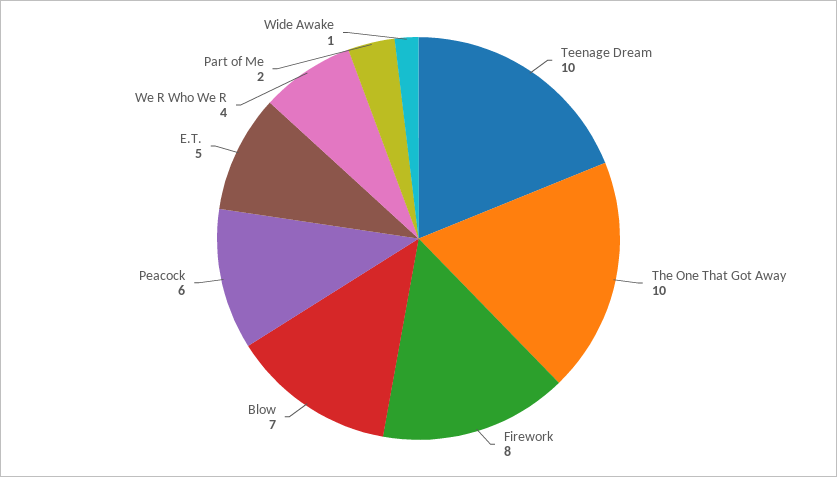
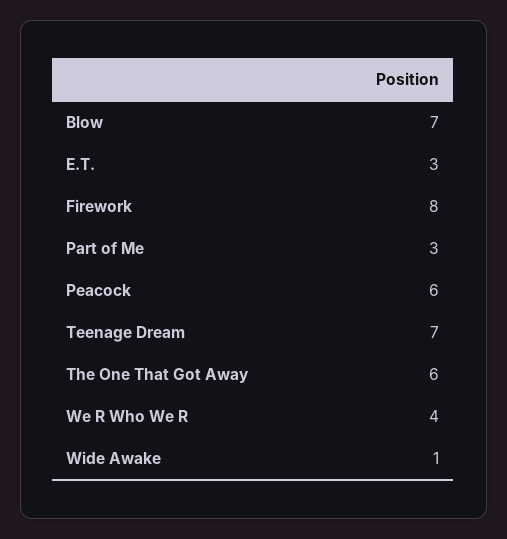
  {
-   "Teenage Dream": 10,
+   "Teenage Dream": 7,
-   "The One That Got Away": 10,
+   "The One That Got Away": 6,
    "Firework": 8,
    "Blow": 7,
    "Peacock": 6,
-   "E.T.": 5,
+   "E.T.": 3,
    "We R Who We R": 4,
-   "Part of Me": 2,
+   "Part of Me": 3,
    "Wide Awake": 1
  }

